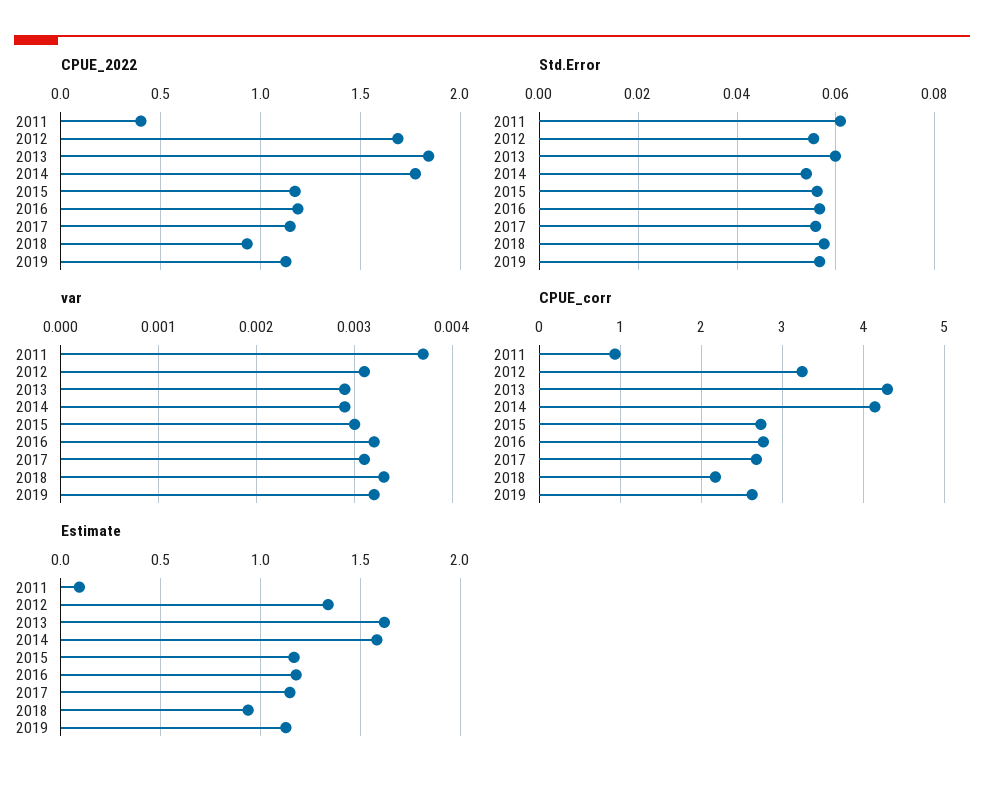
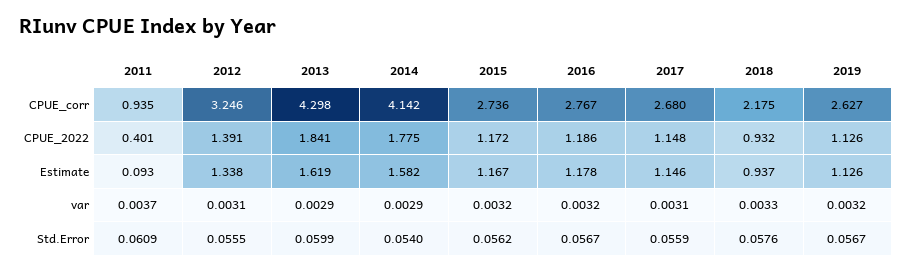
  {
    "CPUE_2022": {
      "2011": 0.401,
-     "2012": 1.7,
+     "2012": 1.391,
      "2013": 1.841,
      "2014": 1.775,
      "2015": 1.172,
      "2016": 1.186,
      "2017": 1.148,
      "2018": 0.932,
      "2019": 1.126
    },
    "Std.Error": {
      "2011": 0.0609,
      "2012": 0.0555,
      "2013": 0.0599,
      "2014": 0.054,
      "2015": 0.0562,
      "2016": 0.0567,
      "2017": 0.0559,
      "2018": 0.0576,
      "2019": 0.0567
    },
    "var": {
      "2011": 0.0037,
      "2012": 0.0031,
      "2013": 0.0029,
      "2014": 0.0029,
-     "2015": 0.003,
+     "2015": 0.0032,
      "2016": 0.0032,
      "2017": 0.0031,
      "2018": 0.0033,
      "2019": 0.0032
    },
    "CPUE_corr": {
      "2011": 0.935,
      "2012": 3.246,
      "2013": 4.298,
      "2014": 4.142,
      "2015": 2.736,
      "2016": 2.767,
      "2017": 2.68,
      "2018": 2.175,
      "2019": 2.627
    },
    "Estimate": {
      "2011": 0.093,
      "2012": 1.338,
      "2013": 1.619,
      "2014": 1.582,
      "2015": 1.167,
      "2016": 1.178,
      "2017": 1.146,
      "2018": 0.937,
      "2019": 1.126
    }
  }

